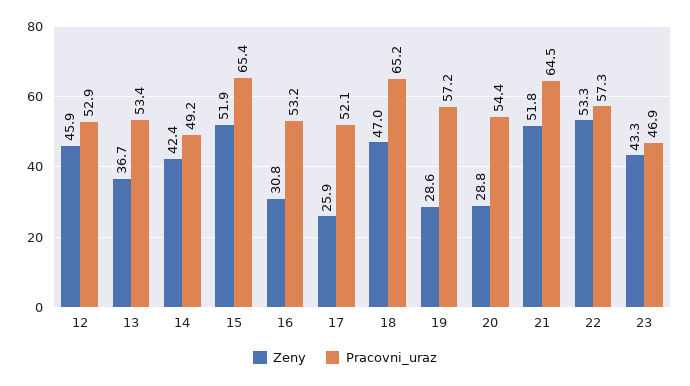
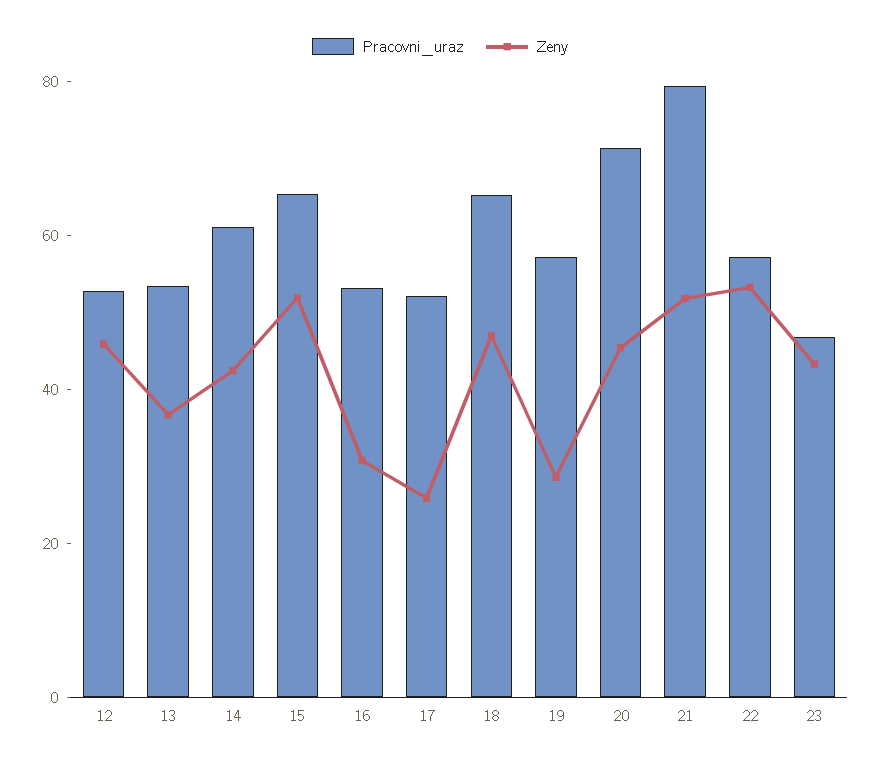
  {
    "Zeny": {
      "12": 45.9,
      "13": 36.7,
      "14": 42.4,
      "15": 51.9,
      "16": 30.8,
      "17": 25.9,
      "18": 47,
      "19": 28.6,
-     "20": 28.8,
+     "20": 45,
      "21": 51.8,
      "22": 53.3,
      "23": 43.3
    },
    "Pracovni_uraz": {
      "12": 52.9,
      "13": 53.4,
-     "14": 49.2,
+     "14": 60,
      "15": 65.4,
      "16": 53.2,
      "17": 52.1,
      "18": 65.2,
      "19": 57.2,
-     "20": 54.4,
+     "20": 70,
-     "21": 64.5,
+     "21": 80,
      "22": 57.3,
      "23": 46.9
    }
  }

